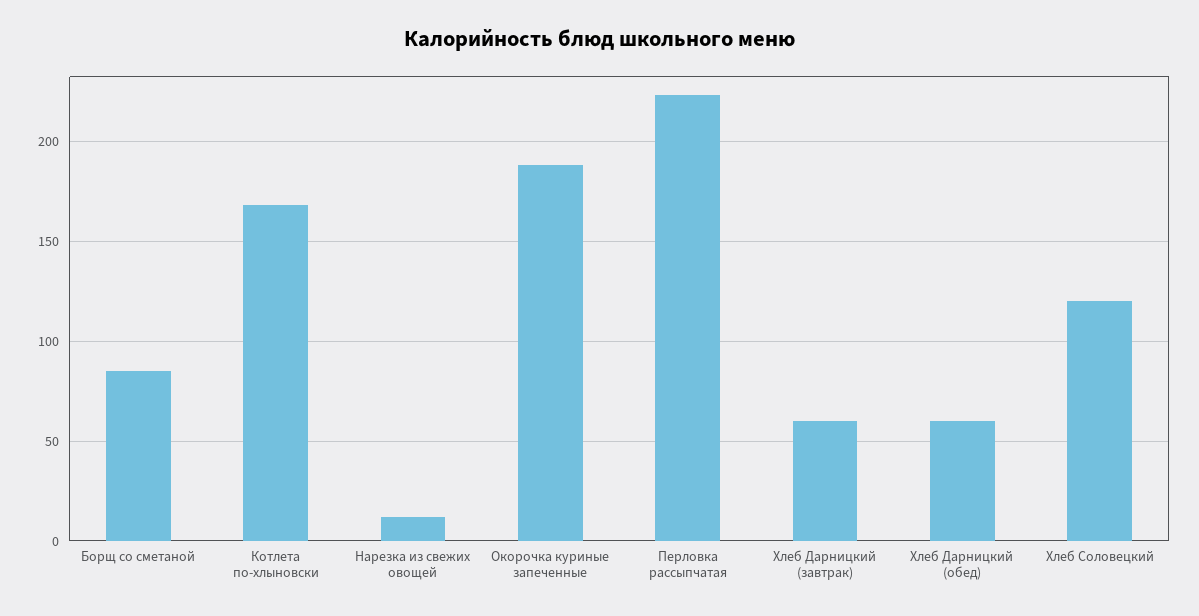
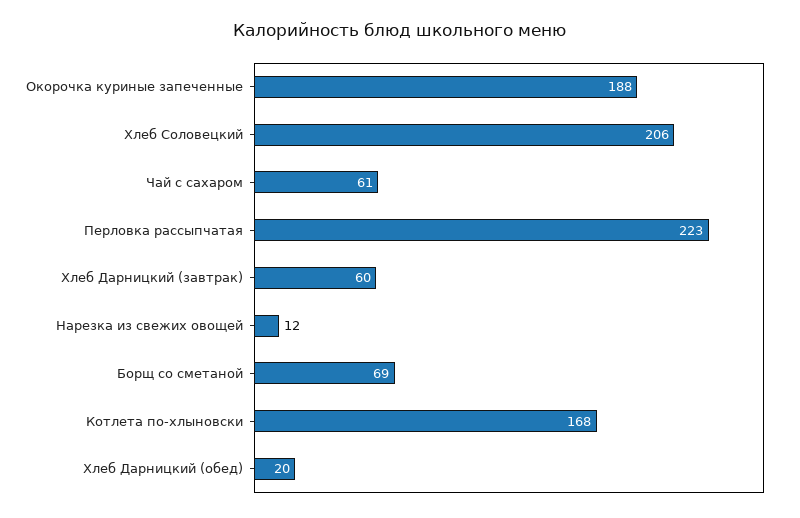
  {
-   "Борщ со сметаной": 85,
+   "Борщ со сметаной": 69,
    "Котлета по-хлыновски": 168,
    "Нарезка из свежих овощей": 12,
    "Окорочка куриные запеченные": 188,
    "Перловка рассыпчатая": 223,
    "Хлеб Дарницкий (завтрак)": 60,
-   "Хлеб Дарницкий (обед)": 60,
+   "Хлеб Дарницкий (обед)": 20,
-   "Хлеб Соловецкий": 120
+   "Хлеб Соловецкий": 206,
+   "Чай с сахаром": 61
  }

